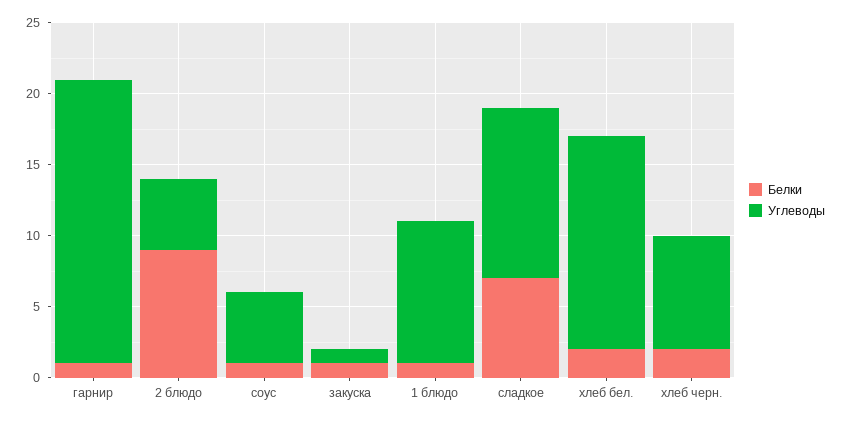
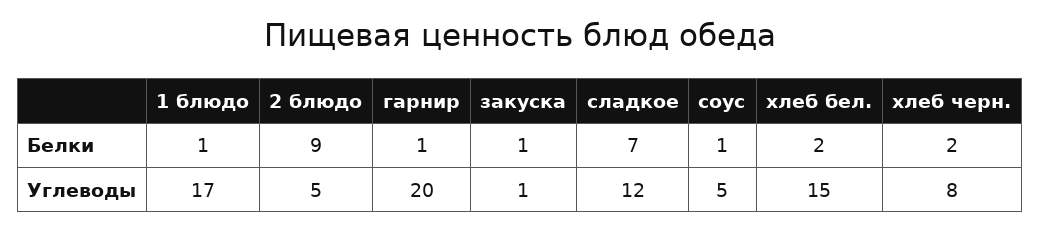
  {
    "Белки": {
      "гарнир": 1,
      "2 блюдо": 9,
      "соус": 1,
      "закуска": 1,
      "1 блюдо": 1,
      "сладкое": 7,
      "хлеб бел.": 2,
      "хлеб черн.": 2
    },
    "Углеводы": {
      "гарнир": 20,
      "2 блюдо": 5,
      "соус": 5,
      "закуска": 1,
-     "1 блюдо": 10,
+     "1 блюдо": 17,
      "сладкое": 12,
      "хлеб бел.": 15,
      "хлеб черн.": 8
    }
  }

